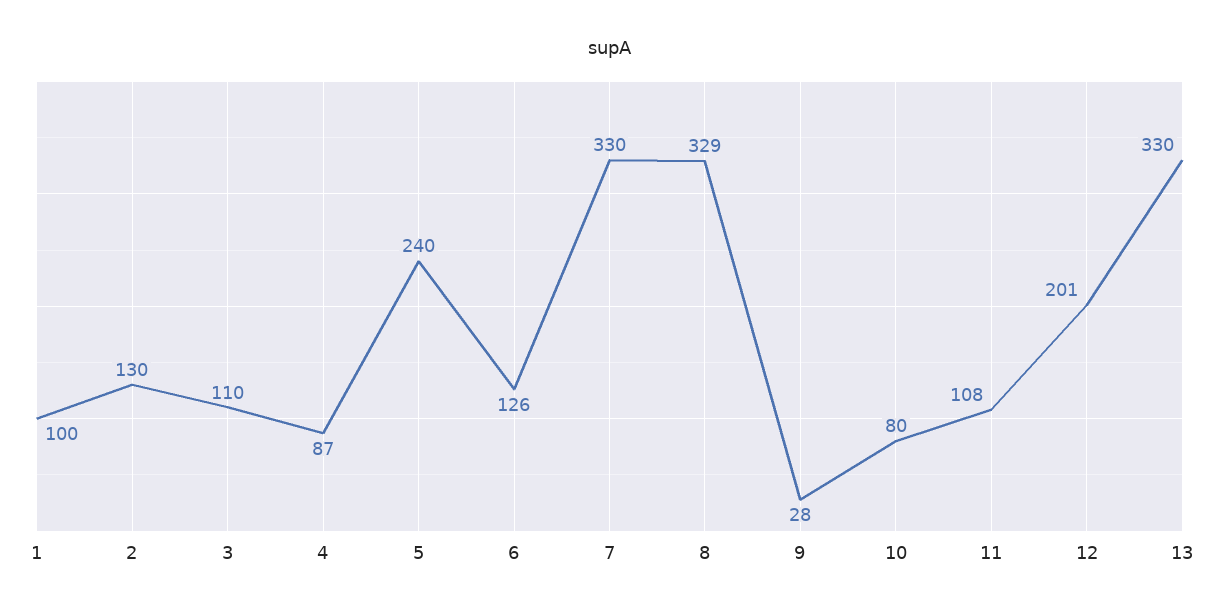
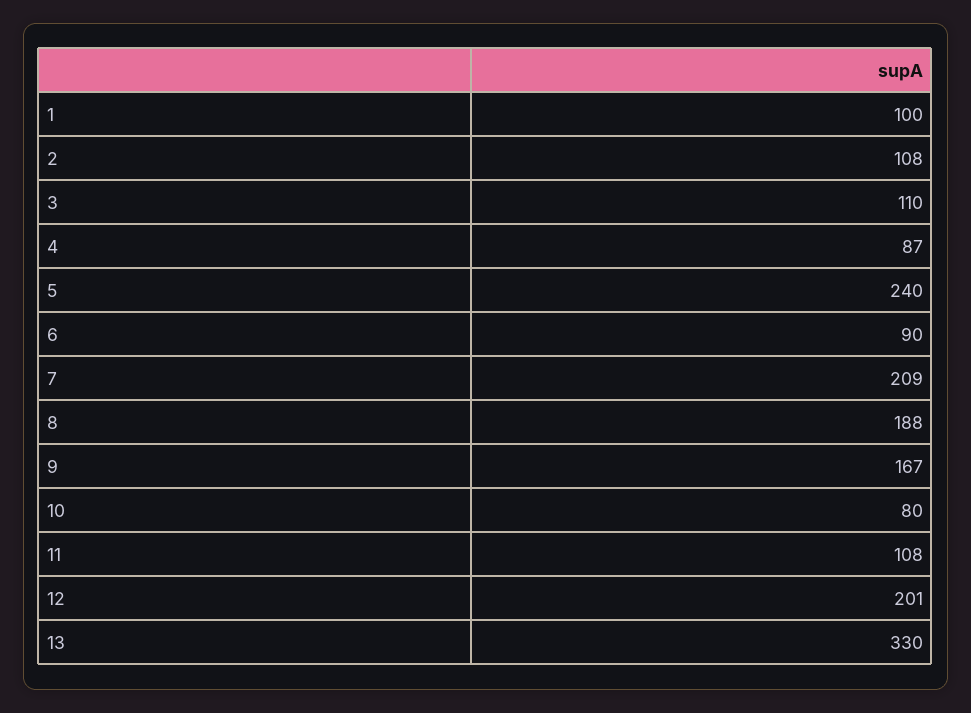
  {
    "1": 100,
-   "2": 130,
+   "2": 108,
    "3": 110,
    "4": 87,
    "5": 240,
-   "6": 126,
+   "6": 90,
-   "7": 330,
+   "7": 209,
-   "8": 329,
+   "8": 188,
-   "9": 28,
+   "9": 167,
    "10": 80,
    "11": 108,
    "12": 201,
    "13": 330
  }

